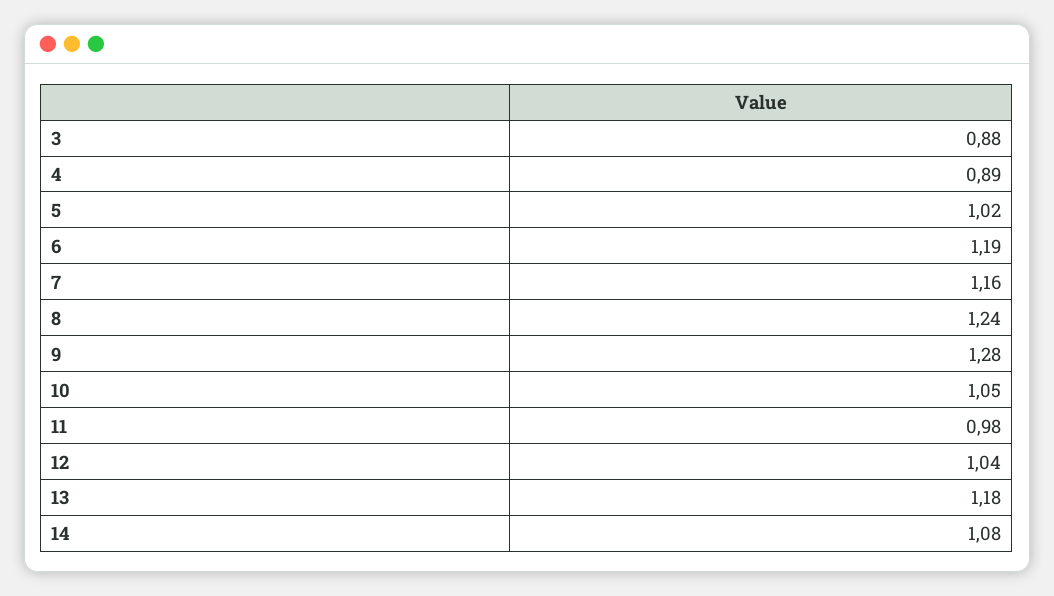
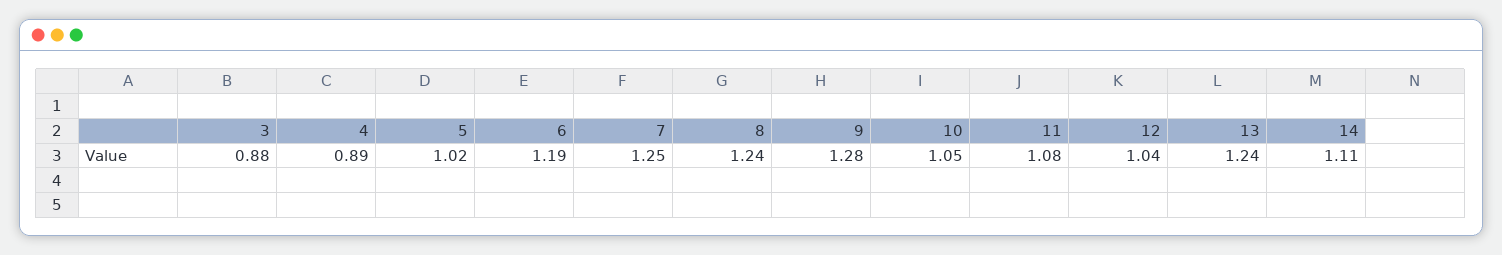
  {
    "3": 0.88,
    "4": 0.89,
    "5": 1.02,
    "6": 1.19,
-   "7": 1.16,
+   "7": 1.25,
    "8": 1.24,
    "9": 1.28,
    "10": 1.05,
-   "11": 0.98,
+   "11": 1.08,
    "12": 1.04,
-   "13": 1.18,
+   "13": 1.24,
-   "14": 1.08
+   "14": 1.11
  }

